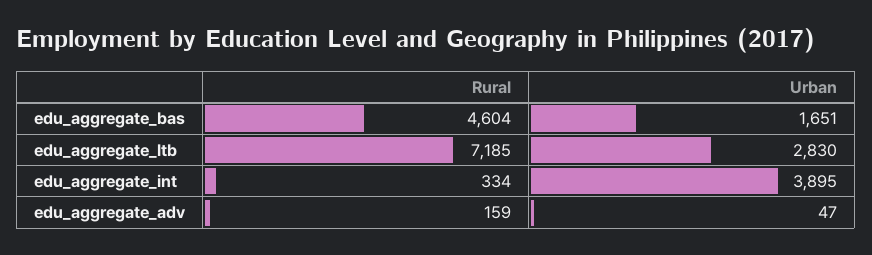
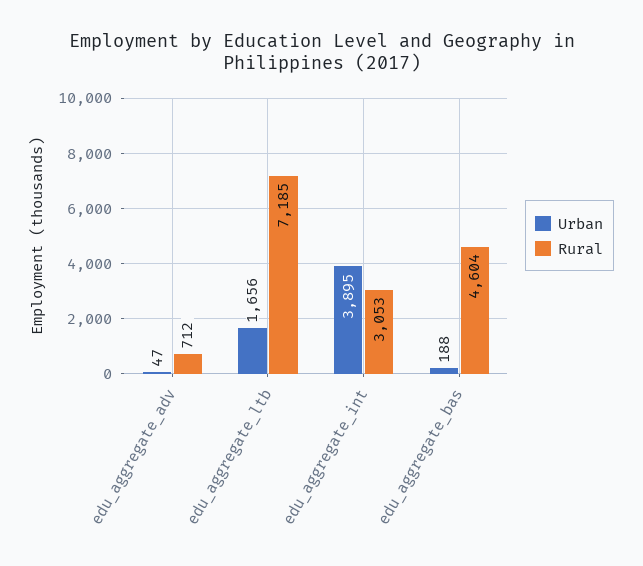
  {
    "Rural": {
      "edu_aggregate_bas": 4604,
      "edu_aggregate_ltb": 7185,
-     "edu_aggregate_int": 334,
+     "edu_aggregate_int": 3053,
-     "edu_aggregate_adv": 159
+     "edu_aggregate_adv": 712
    },
    "Urban": {
-     "edu_aggregate_bas": 1651,
+     "edu_aggregate_bas": 188,
-     "edu_aggregate_ltb": 2830,
+     "edu_aggregate_ltb": 1656,
      "edu_aggregate_int": 3895,
      "edu_aggregate_adv": 47
    }
  }

